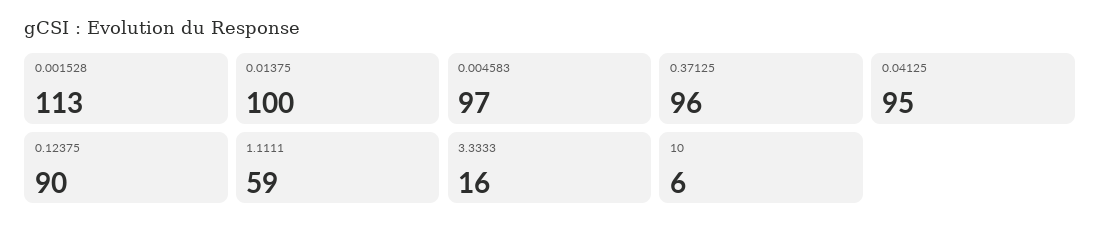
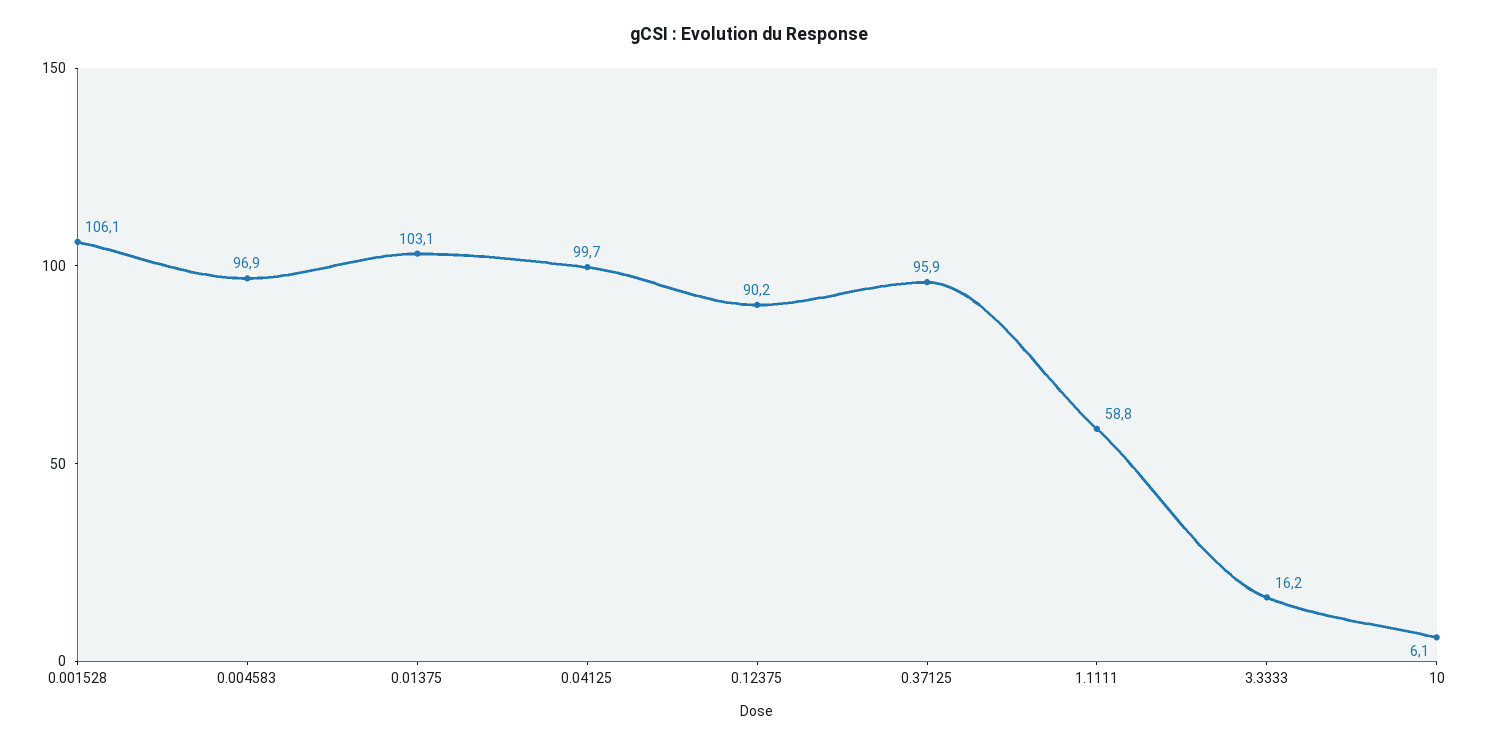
  {
-   "0.001528": 113,
+   "0.001528": 106.1,
-   "0.01375": 100,
+   "0.01375": 103.1,
    "0.004583": 96.9,
    "0.37125": 95.9,
-   "0.04125": 95,
+   "0.04125": 99.7,
    "0.12375": 90.2,
    "1.1111": 58.8,
    "3.3333": 16.2,
    "10": 6.1
  }

